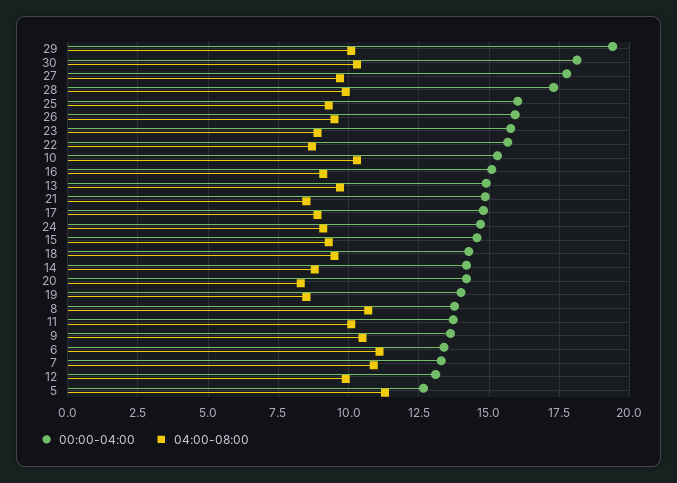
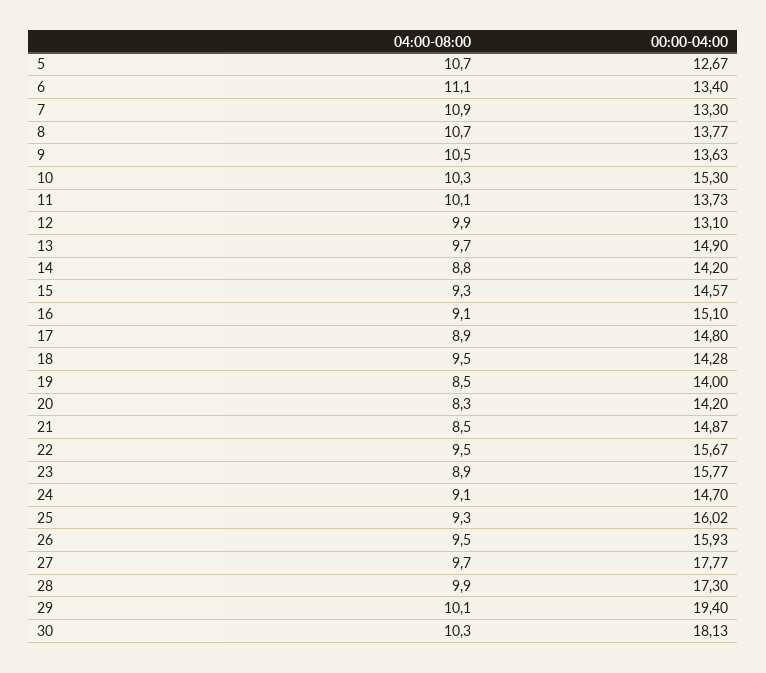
  {
    "00:00-04:00": {
      "29": 19.4,
      "30": 18.13,
      "27": 17.77,
      "28": 17.3,
      "25": 16.02,
      "26": 15.93,
      "23": 15.77,
      "22": 15.67,
      "10": 15.3,
      "16": 15.1,
      "13": 14.9,
      "21": 14.87,
      "17": 14.8,
      "24": 14.7,
      "15": 14.57,
      "18": 14.28,
      "14": 14.2,
      "20": 14.2,
      "19": 14,
      "8": 13.77,
      "11": 13.73,
      "9": 13.63,
      "6": 13.4,
      "7": 13.3,
      "12": 13.1,
      "5": 12.67
    },
    "04:00-08:00": {
      "29": 10.1,
      "30": 10.3,
      "27": 9.7,
      "28": 9.9,
      "25": 9.3,
      "26": 9.5,
      "23": 8.9,
-     "22": 8.75,
+     "22": 9.5,
      "10": 10.3,
      "16": 9.1,
      "13": 9.7,
      "21": 8.5,
      "17": 8.9,
      "24": 9.1,
      "15": 9.3,
      "18": 9.5,
      "14": 8.8,
      "20": 8.3,
      "19": 8.5,
      "8": 10.7,
      "11": 10.1,
      "9": 10.5,
      "6": 11.1,
      "7": 10.9,
      "12": 9.9,
-     "5": 11.25
+     "5": 10.7
    }
  }

